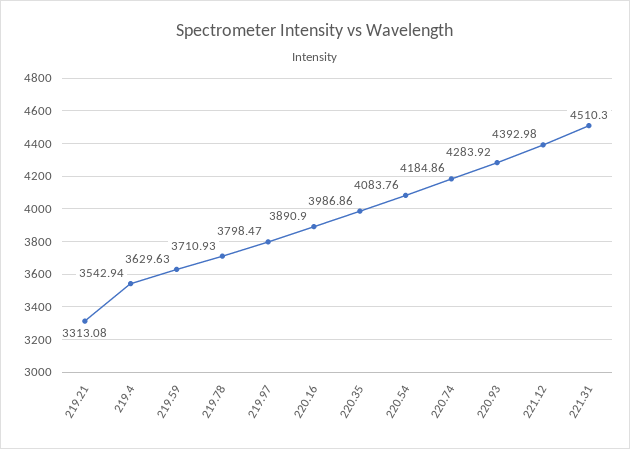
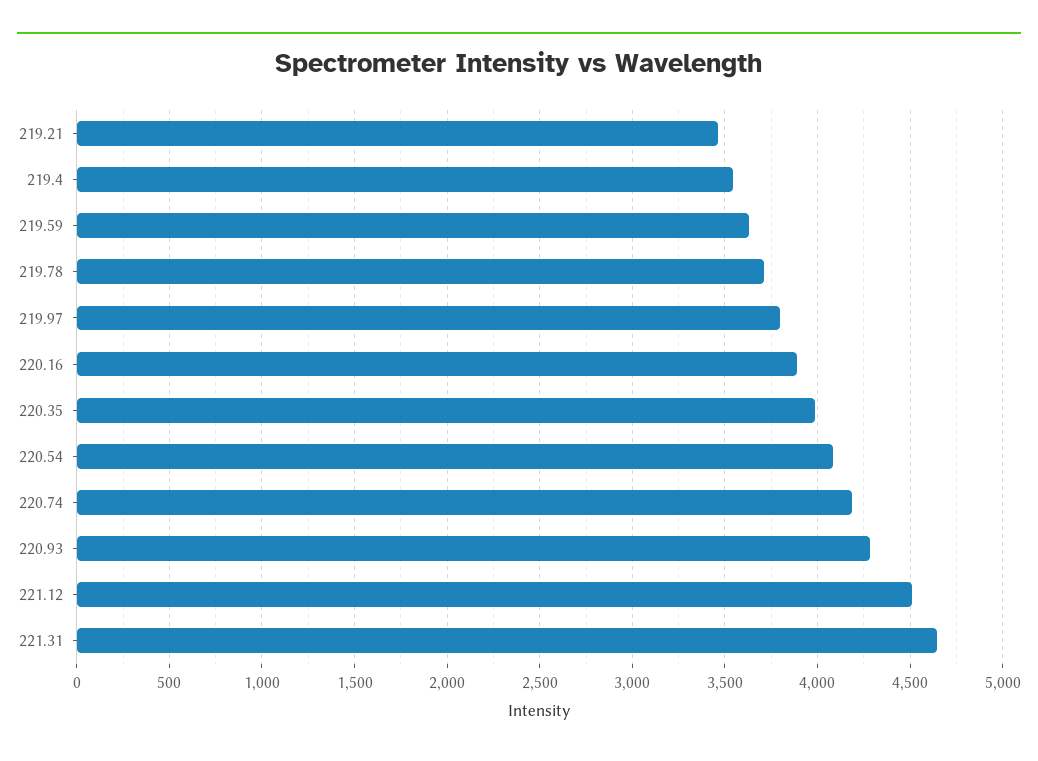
  {
-   "219.21": 3313.08,
+   "219.21": 3450,
    "219.4": 3542.94,
    "219.59": 3629.63,
    "219.78": 3710.93,
    "219.97": 3798.47,
    "220.16": 3890.9,
    "220.35": 3986.86,
    "220.54": 4083.76,
    "220.74": 4184.86,
    "220.93": 4283.92,
-   "221.12": 4392.98,
+   "221.12": 4500,
-   "221.31": 4510.3
+   "221.31": 4650
  }

